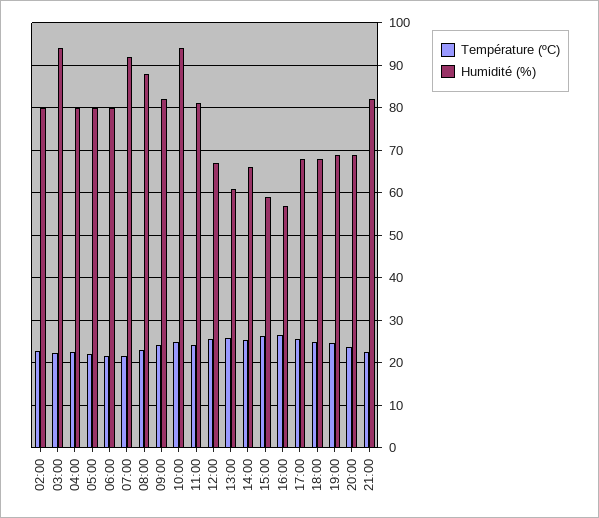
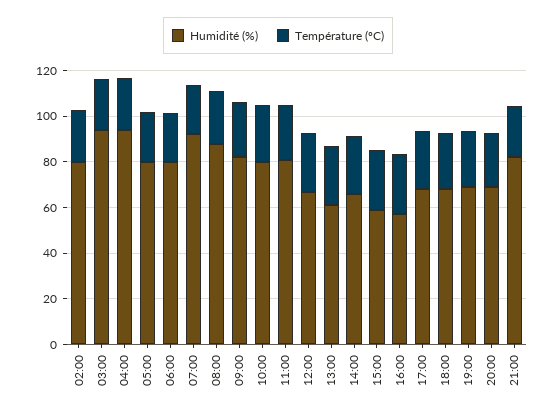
  {
    "Température (ºC)": {
      "02:00": 22,
      "03:00": 22,
      "04:00": 22,
      "05:00": 22,
      "06:00": 22,
      "07:00": 22,
      "08:00": 24,
      "09:00": 24,
      "10:00": 24,
      "11:00": 24,
      "12:00": 26,
      "13:00": 26,
      "14:00": 26,
      "15:00": 26,
      "16:00": 26,
      "17:00": 26,
      "18:00": 24,
      "19:00": 24,
      "20:00": 24,
      "21:00": 22
    },
    "Humidité (%)": {
      "02:00": 80,
      "03:00": 94,
-     "04:00": 80,
+     "04:00": 95,
      "05:00": 80,
      "06:00": 80,
      "07:00": 92,
      "08:00": 88,
      "09:00": 82,
-     "10:00": 94,
+     "10:00": 80,
      "11:00": 82,
      "12:00": 68,
      "13:00": 62,
      "14:00": 66,
      "15:00": 60,
      "16:00": 58,
      "17:00": 68,
      "18:00": 68,
      "19:00": 70,
      "20:00": 70,
      "21:00": 82
    }
  }

